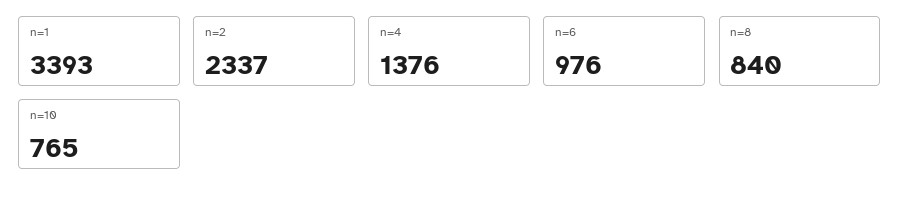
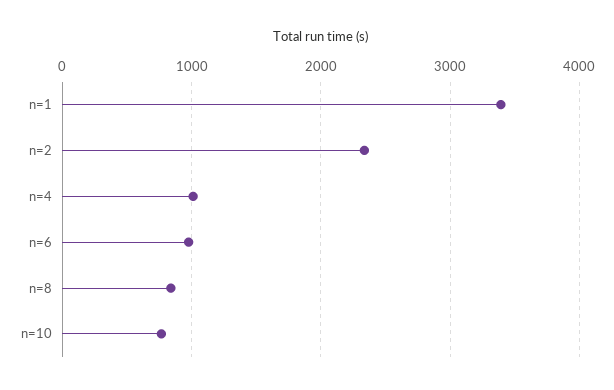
  {
    "n=1": 3393,
    "n=2": 2337,
-   "n=4": 1376,
+   "n=4": 1000,
    "n=6": 976,
    "n=8": 840,
    "n=10": 765
  }

